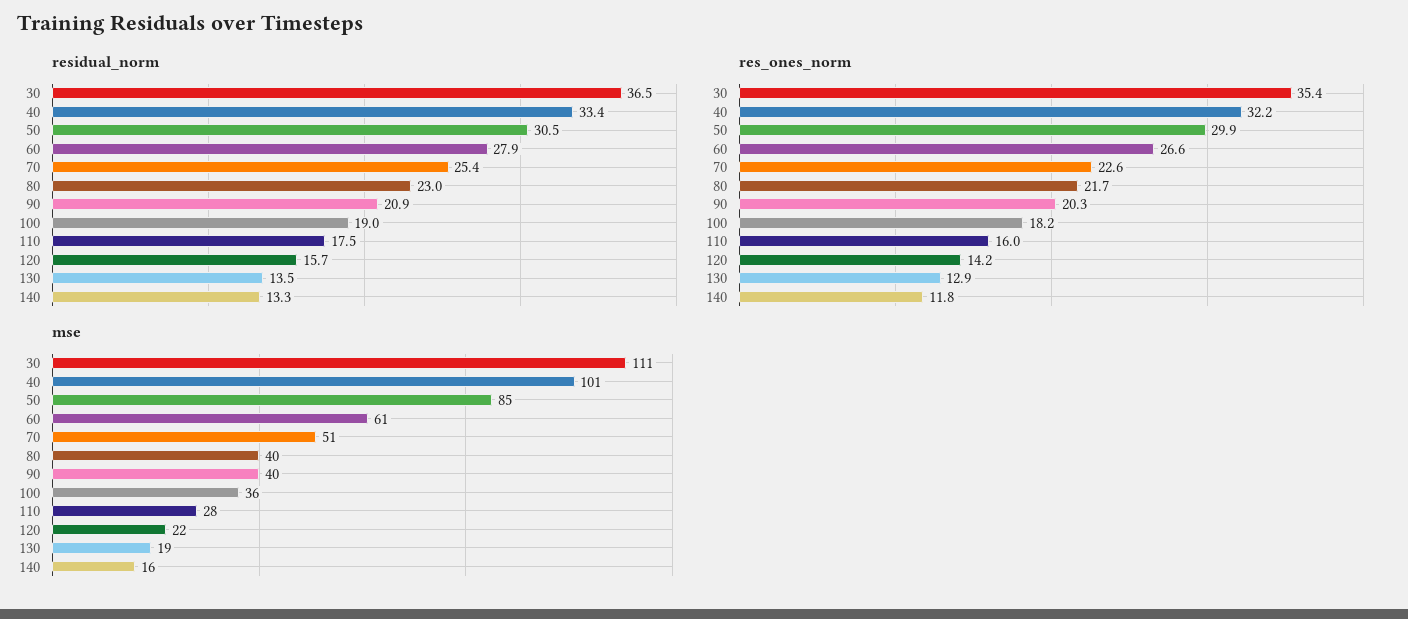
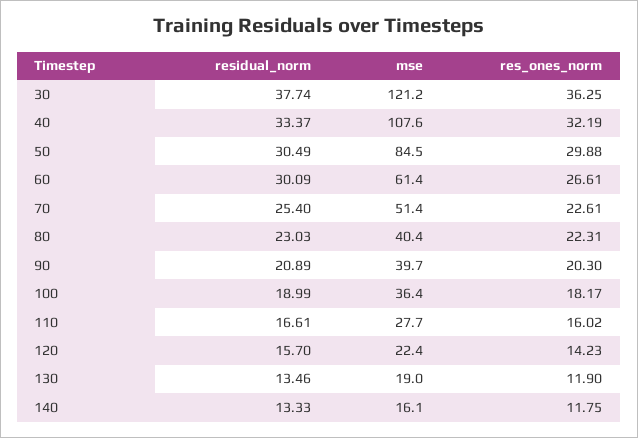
  {
    "residual_norm": {
-     "30": 36.5,
+     "30": 37.74,
      "40": 33.37,
      "50": 30.49,
-     "60": 27.9,
+     "60": 30.09,
      "70": 25.4,
      "80": 23.03,
      "90": 20.89,
      "100": 18.99,
-     "110": 17.5,
+     "110": 16.61,
      "120": 15.7,
      "130": 13.46,
      "140": 13.33
    },
    "res_ones_norm": {
-     "30": 35.4,
+     "30": 36.25,
      "40": 32.19,
      "50": 29.88,
      "60": 26.61,
      "70": 22.61,
-     "80": 21.7,
+     "80": 22.31,
      "90": 20.3,
      "100": 18.17,
      "110": 16.02,
      "120": 14.23,
-     "130": 12.9,
+     "130": 11.9,
      "140": 11.75
    },
    "mse": {
-     "30": 111,
+     "30": 121.2,
-     "40": 101,
+     "40": 107.6,
      "50": 84.5,
      "60": 61.4,
      "70": 51.4,
      "80": 40.4,
      "90": 39.7,
      "100": 36.4,
      "110": 27.7,
      "120": 22.4,
      "130": 19,
      "140": 16.1
    }
  }

